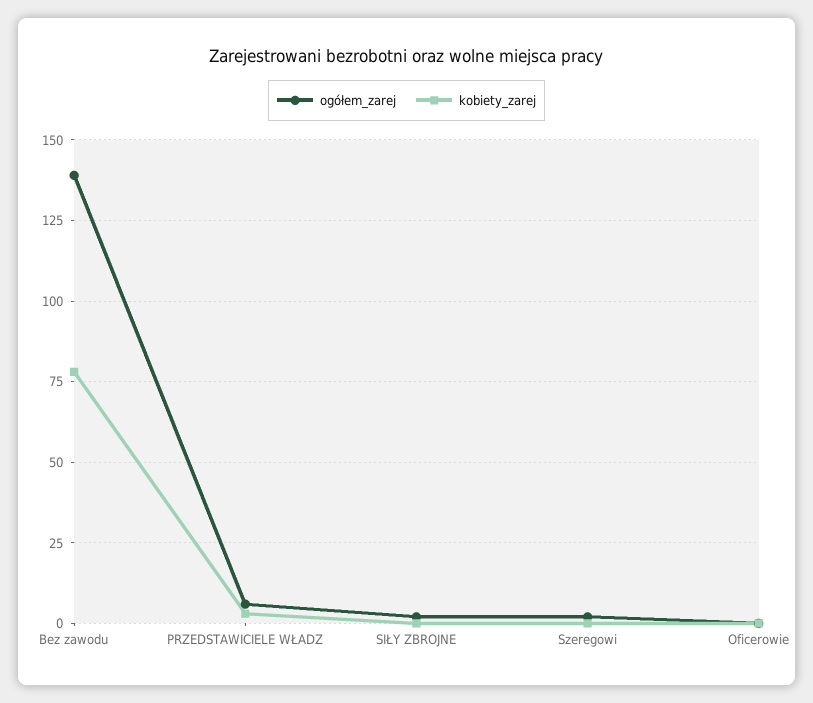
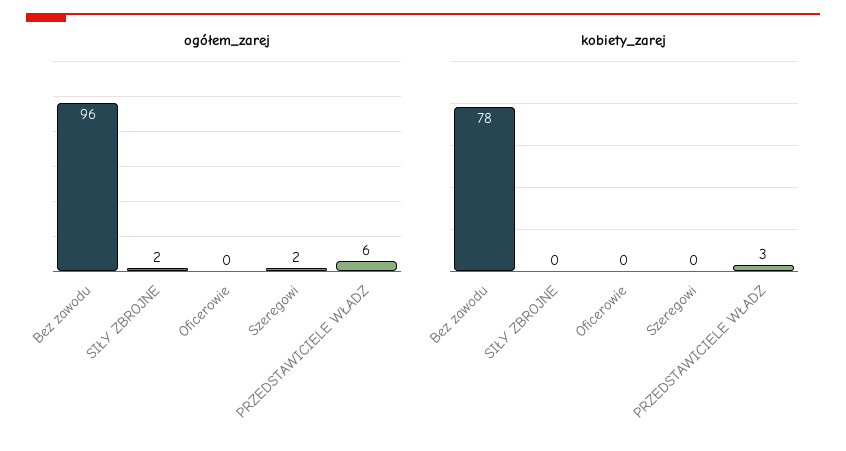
  {
    "ogółem_zarej": {
-     "Bez zawodu": 140,
+     "Bez zawodu": 96,
      "PRZEDSTAWICIELE WŁADZ": 6,
      "SIŁY ZBROJNE": 2,
      "Szeregowi": 2,
      "Oficerowie": 0
    },
    "kobiety_zarej": {
      "Bez zawodu": 78,
      "PRZEDSTAWICIELE WŁADZ": 3,
      "SIŁY ZBROJNE": 0,
      "Szeregowi": 0,
      "Oficerowie": 0
    }
  }

